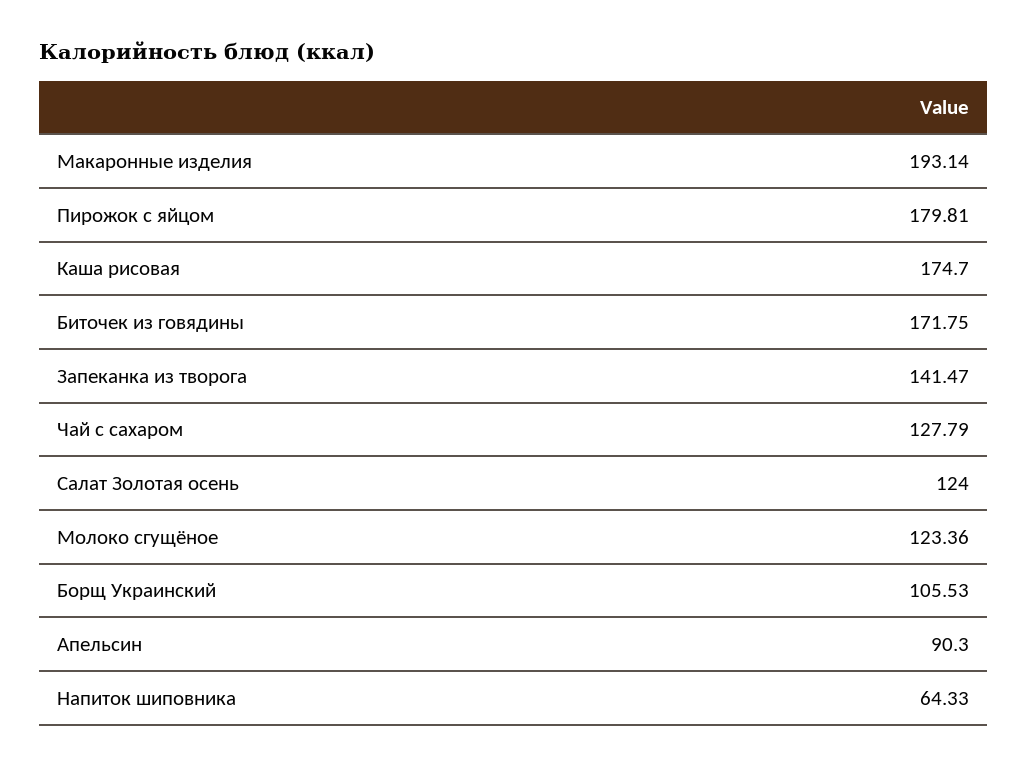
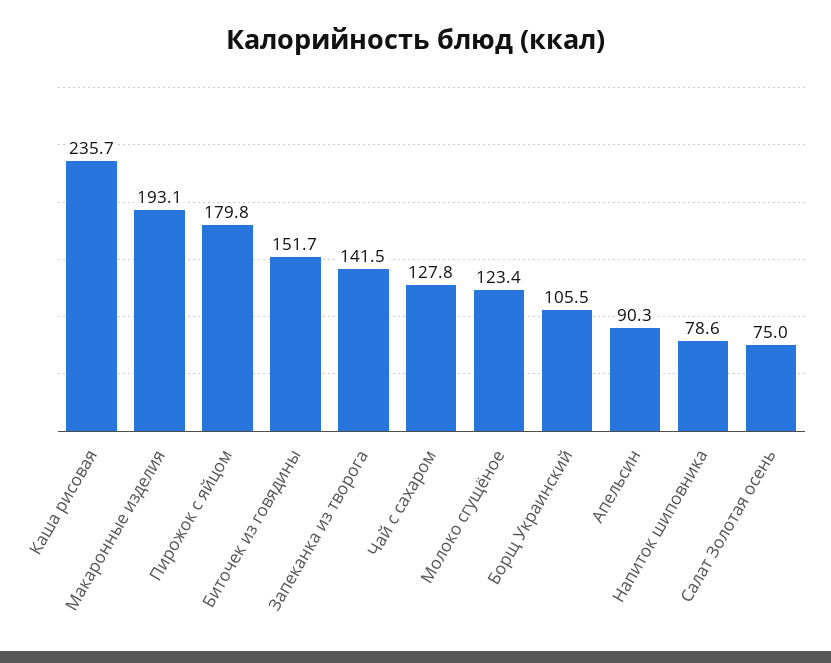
  {
    "Макаронные изделия": 193.14,
    "Пирожок с яйцом": 179.81,
-   "Каша рисовая": 174.7,
+   "Каша рисовая": 235.7,
-   "Биточек из говядины": 171.75,
+   "Биточек из говядины": 151.7,
    "Запеканка из творога": 141.47,
    "Чай с сахаром": 127.79,
-   "Салат Золотая осень": 124,
+   "Салат Золотая осень": 75,
    "Молоко сгущёное": 123.36,
    "Борщ Украинский": 105.53,
    "Апельсин": 90.3,
-   "Напиток шиповника": 64.33
+   "Напиток шиповника": 78.6
  }

